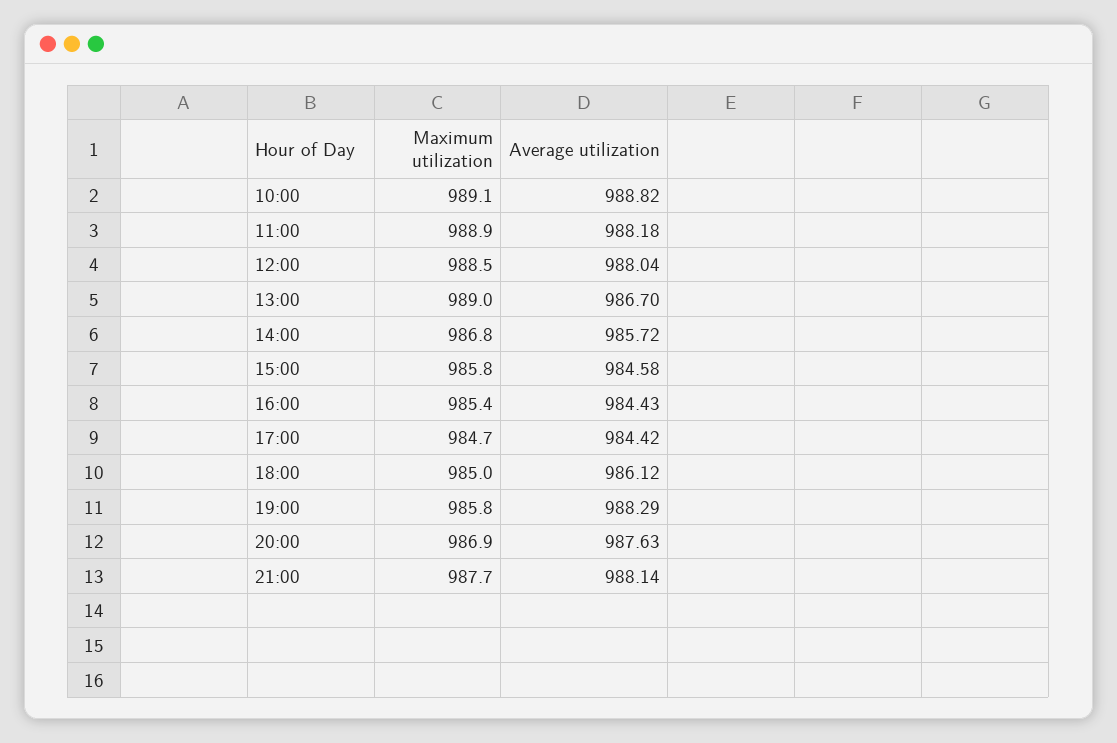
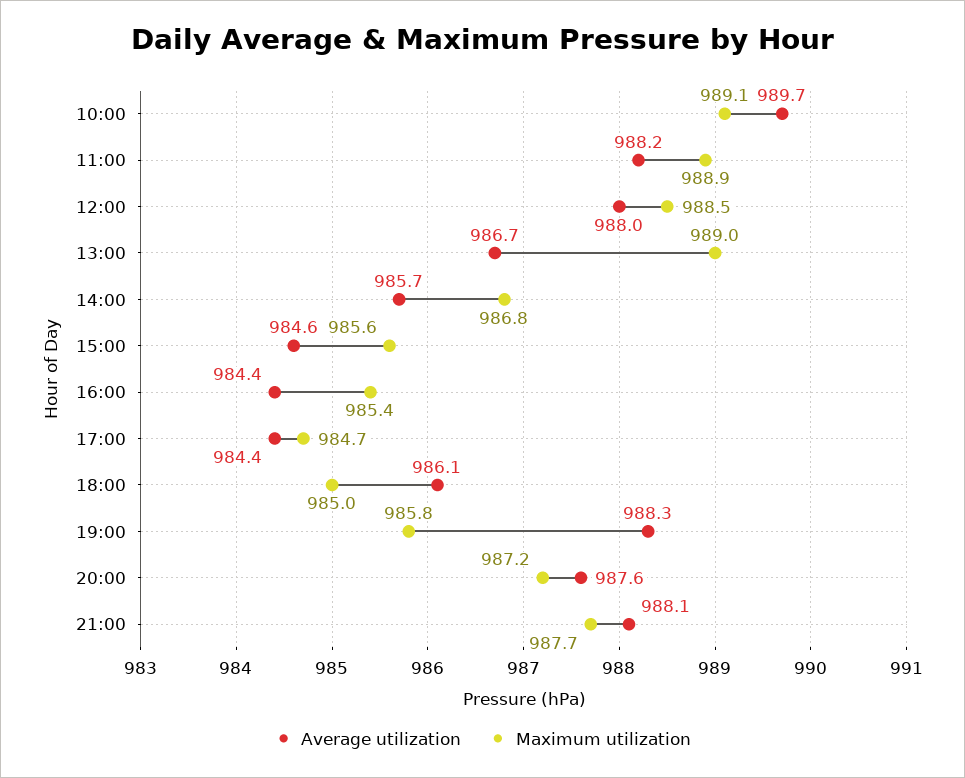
  {
    "Maximum utilization": {
      "10:00": 989.1,
      "11:00": 988.9,
      "12:00": 988.5,
      "13:00": 989,
      "14:00": 986.8,
-     "15:00": 985.8,
+     "15:00": 985.6,
      "16:00": 985.4,
      "17:00": 984.7,
      "18:00": 985,
      "19:00": 985.8,
-     "20:00": 986.9,
+     "20:00": 987.2,
      "21:00": 987.7
    },
    "Average utilization": {
-     "10:00": 988.82,
+     "10:00": 989.7,
      "11:00": 988.18,
      "12:00": 988.04,
      "13:00": 986.7,
      "14:00": 985.72,
      "15:00": 984.58,
      "16:00": 984.43,
      "17:00": 984.42,
      "18:00": 986.12,
      "19:00": 988.29,
      "20:00": 987.63,
      "21:00": 988.14
    }
  }

